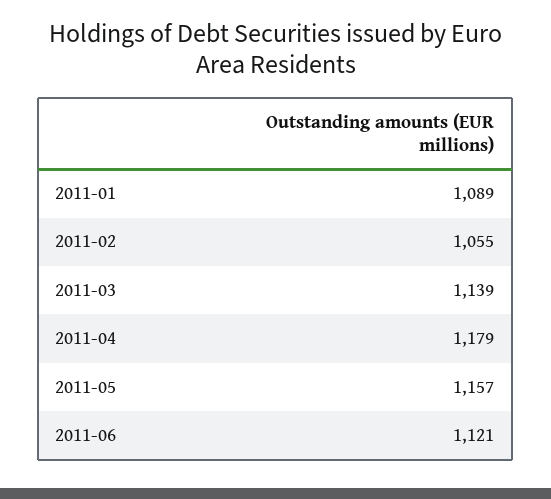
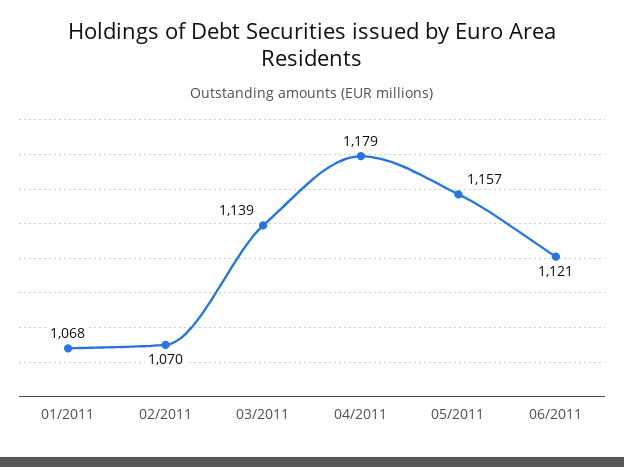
  {
-   "2011-01": 1089,
+   "2011-01": 1068,
-   "2011-02": 1055,
+   "2011-02": 1070,
    "2011-03": 1139,
    "2011-04": 1179,
    "2011-05": 1157,
    "2011-06": 1121
  }

